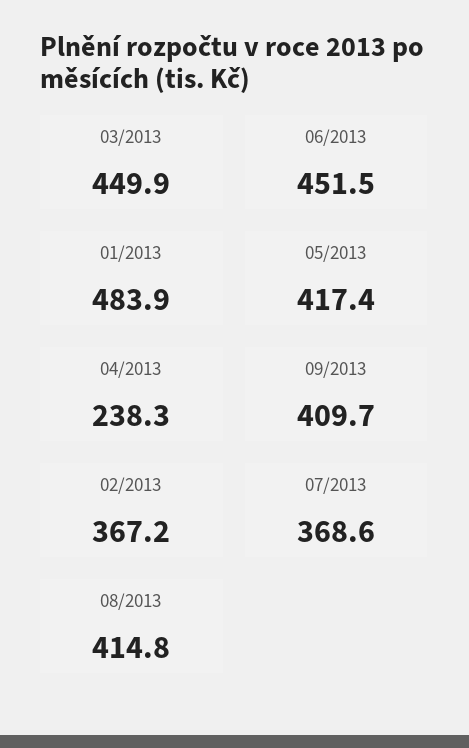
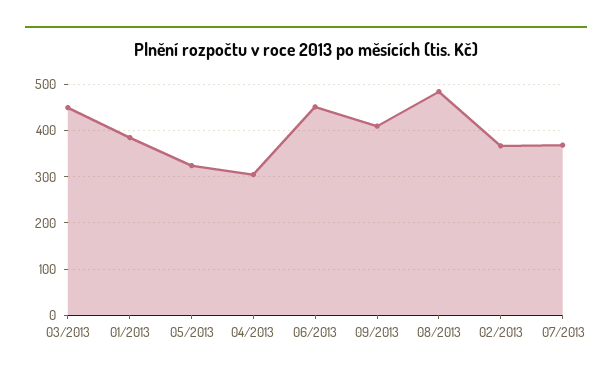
  {
    "03/2013": 449.9,
    "06/2013": 451.5,
-   "01/2013": 483.9,
+   "01/2013": 380,
-   "05/2013": 417.4,
+   "05/2013": 320,
-   "04/2013": 238.3,
+   "04/2013": 300,
    "09/2013": 409.7,
    "02/2013": 367.2,
    "07/2013": 368.6,
-   "08/2013": 414.8
+   "08/2013": 480
  }

